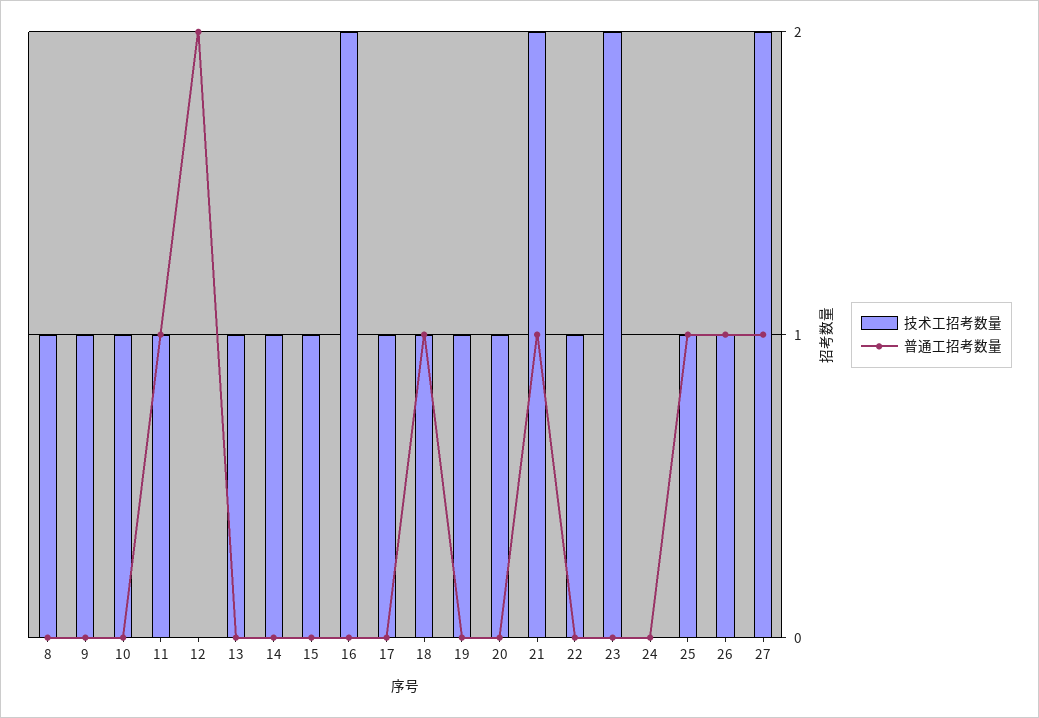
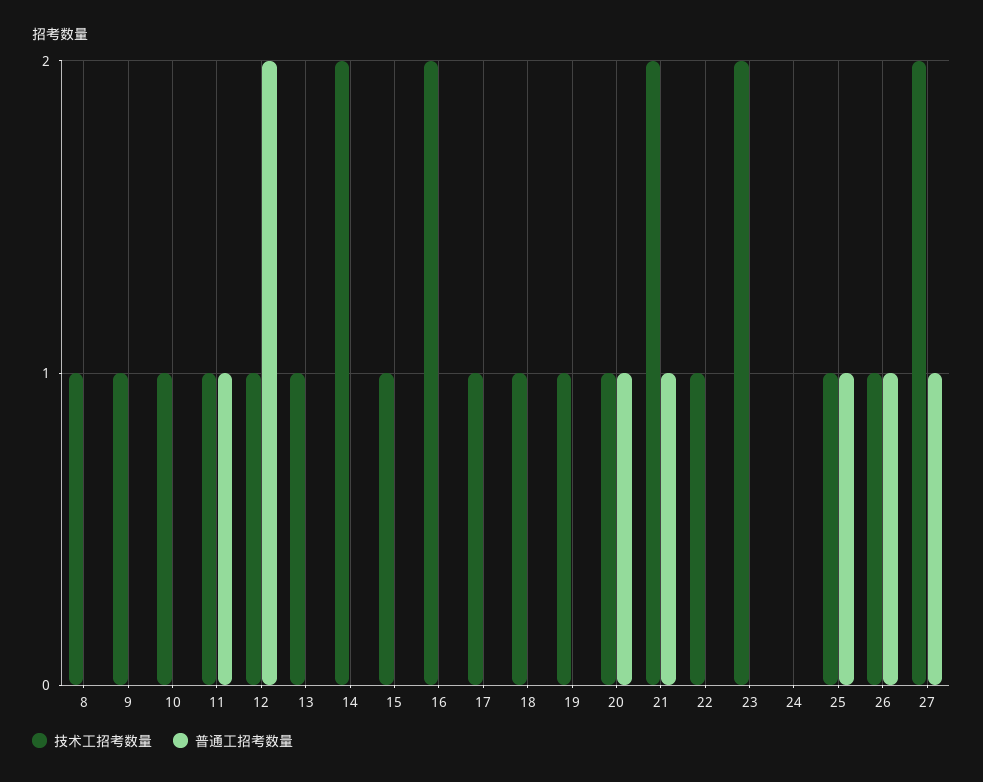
  {
    "技术工招考数量": {
      "8": 1,
      "9": 1,
      "10": 1,
      "11": 1,
-     "12": 0,
+     "12": 1,
      "13": 1,
-     "14": 1,
+     "14": 2,
      "15": 1,
      "16": 2,
      "17": 1,
      "18": 1,
      "19": 1,
      "20": 1,
      "21": 2,
      "22": 1,
      "23": 2,
      "24": 0,
      "25": 1,
      "26": 1,
      "27": 2
    },
    "普通工招考数量": {
      "8": 0,
      "9": 0,
      "10": 0,
      "11": 1,
      "12": 2,
      "13": 0,
      "14": 0,
      "15": 0,
      "16": 0,
      "17": 0,
-     "18": 1,
+     "18": 0,
      "19": 0,
-     "20": 0,
+     "20": 1,
      "21": 1,
      "22": 0,
      "23": 0,
      "24": 0,
      "25": 1,
      "26": 1,
      "27": 1
    }
  }

